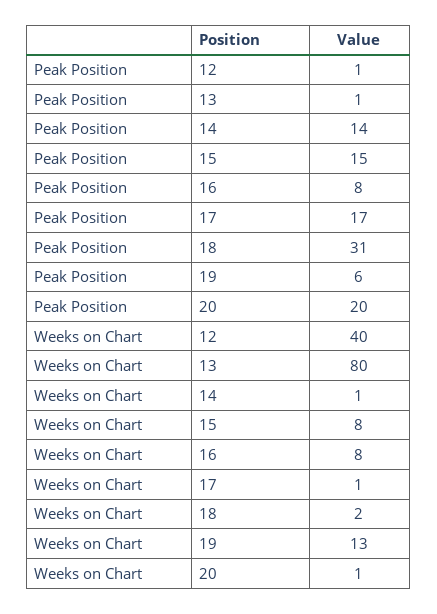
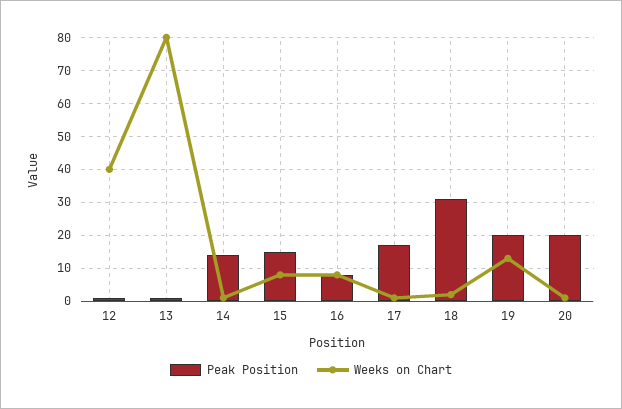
  {
    "Peak Position": {
      "12": 1,
      "13": 1,
      "14": 14,
      "15": 15,
      "16": 8,
      "17": 17,
      "18": 31,
-     "19": 6,
+     "19": 20,
      "20": 20
    },
    "Weeks on Chart": {
      "12": 40,
      "13": 80,
      "14": 1,
      "15": 8,
      "16": 8,
      "17": 1,
      "18": 2,
      "19": 13,
      "20": 1
    }
  }

